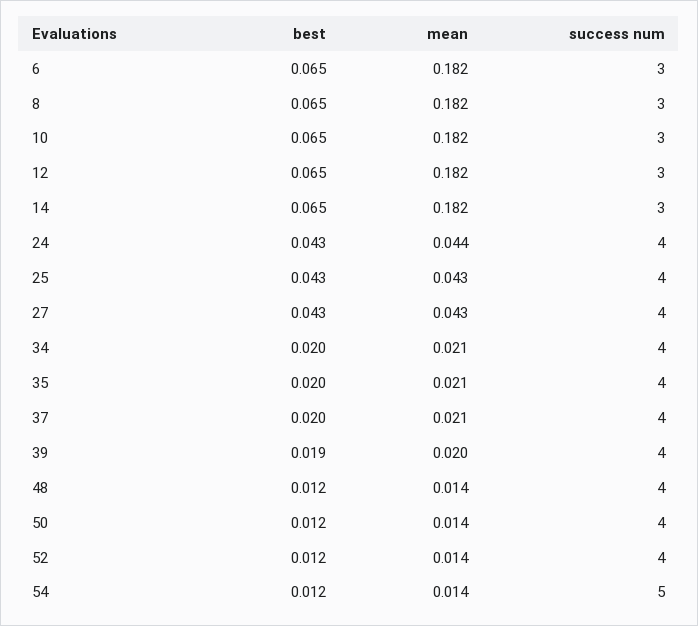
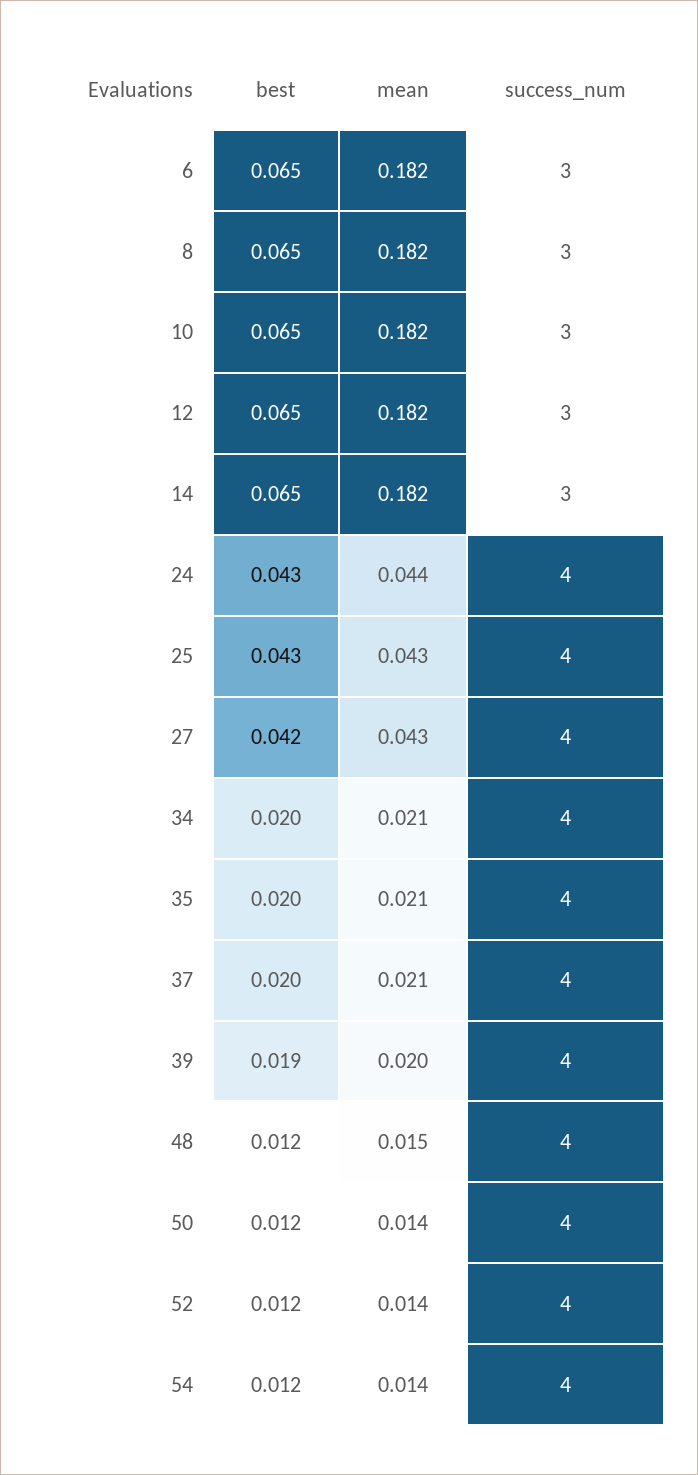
  {
    "best": {
      "6": 0.065,
      "8": 0.065,
      "10": 0.065,
      "12": 0.065,
      "14": 0.065,
      "24": 0.043,
      "25": 0.043,
-     "27": 0.043,
+     "27": 0.042,
      "34": 0.02,
      "35": 0.02,
      "37": 0.02,
      "39": 0.019,
      "48": 0.012,
      "50": 0.012,
      "52": 0.012,
      "54": 0.012
    },
    "mean": {
      "6": 0.182,
      "8": 0.182,
      "10": 0.182,
      "12": 0.182,
      "14": 0.182,
      "24": 0.044,
      "25": 0.043,
      "27": 0.043,
      "34": 0.021,
      "35": 0.021,
      "37": 0.021,
      "39": 0.02,
-     "48": 0.014,
+     "48": 0.015,
      "50": 0.014,
      "52": 0.014,
      "54": 0.014
    },
    "success num": {
      "6": 3,
      "8": 3,
      "10": 3,
      "12": 3,
      "14": 3,
      "24": 4,
      "25": 4,
      "27": 4,
      "34": 4,
      "35": 4,
      "37": 4,
      "39": 4,
      "48": 4,
      "50": 4,
      "52": 4,
-     "54": 5
+     "54": 4
    }
  }

